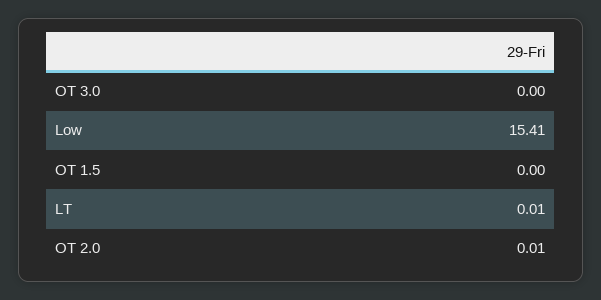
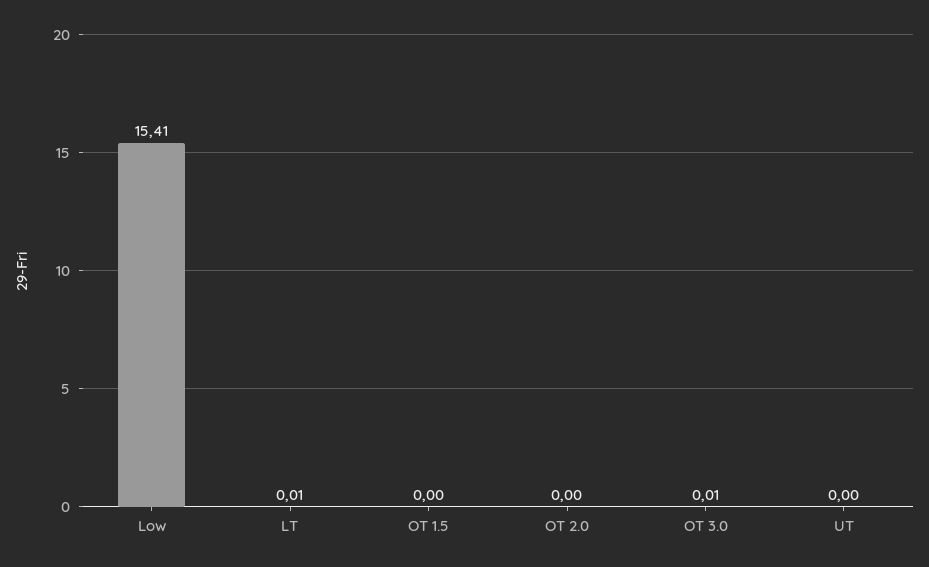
  {
-   "OT 3.0": 0,
+   "OT 3.0": 0.01,
    "Low": 15.41,
    "OT 1.5": 0,
    "LT": 0.01,
-   "OT 2.0": 0.01
+   "OT 2.0": 0,
+   "UT": 0
  }

